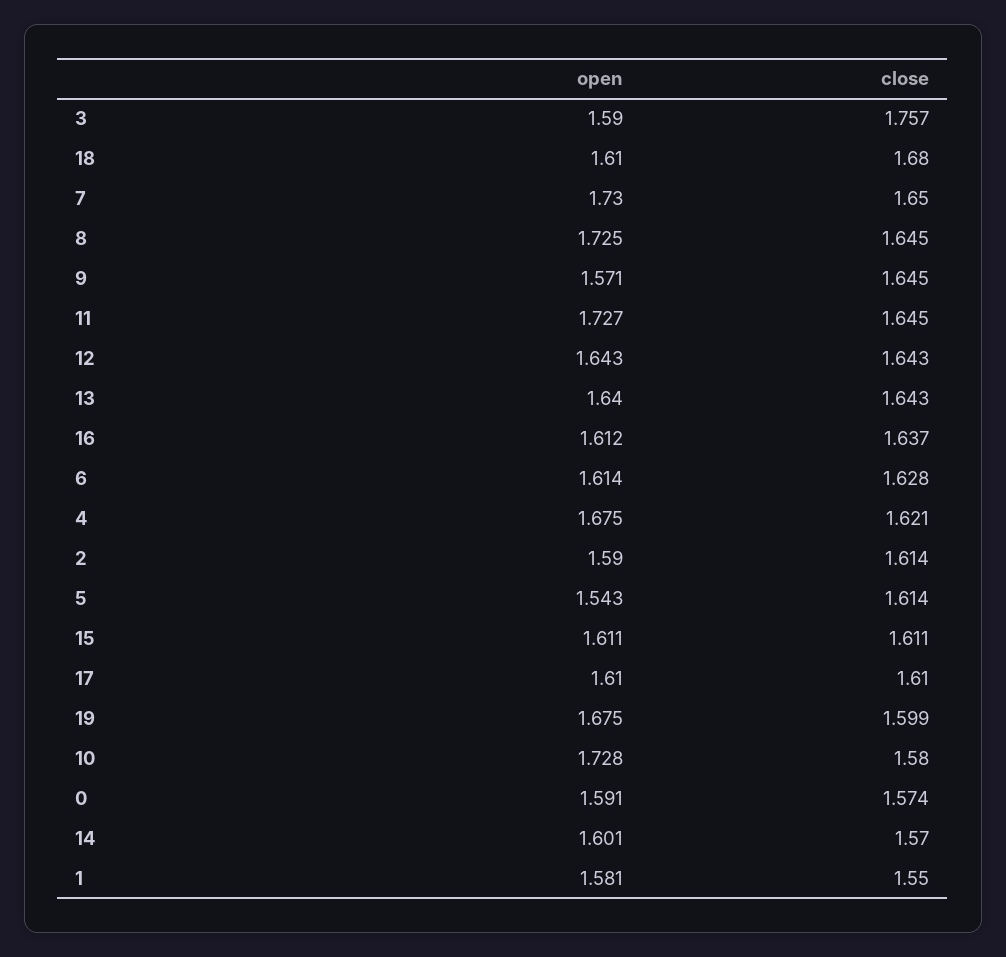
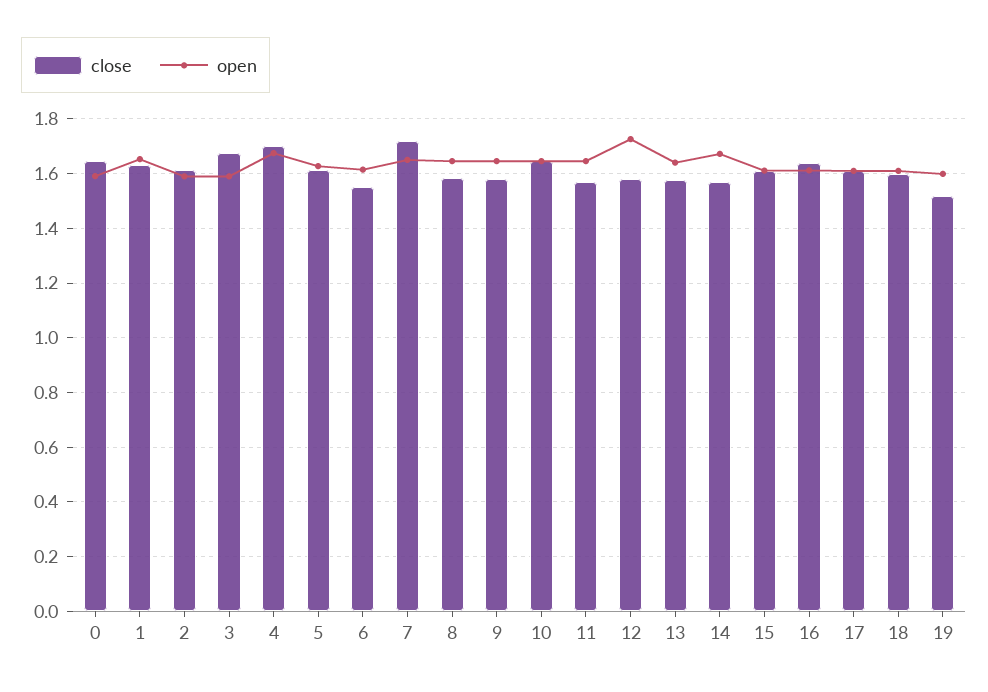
  {
    "open": {
      "3": 1.59,
      "18": 1.61,
-     "7": 1.73,
+     "7": 1.65,
-     "8": 1.725,
+     "8": 1.65,
-     "9": 1.571,
+     "9": 1.65,
-     "11": 1.727,
+     "11": 1.65,
-     "12": 1.643,
+     "12": 1.725,
      "13": 1.64,
      "16": 1.612,
      "6": 1.614,
      "4": 1.675,
      "2": 1.59,
-     "5": 1.543,
+     "5": 1.625,
      "15": 1.611,
      "17": 1.61,
-     "19": 1.675,
+     "19": 1.6,
-     "10": 1.728,
+     "10": 1.65,
      "0": 1.591,
-     "14": 1.601,
+     "14": 1.675,
-     "1": 1.581
+     "1": 1.65
    },
    "close": {
-     "3": 1.757,
+     "3": 1.675,
-     "18": 1.68,
+     "18": 1.6,
-     "7": 1.65,
+     "7": 1.725,
-     "8": 1.645,
+     "8": 1.575,
-     "9": 1.645,
+     "9": 1.575,
-     "11": 1.645,
+     "11": 1.575,
-     "12": 1.643,
+     "12": 1.575,
-     "13": 1.643,
+     "13": 1.575,
      "16": 1.637,
-     "6": 1.628,
+     "6": 1.55,
-     "4": 1.621,
+     "4": 1.7,
      "2": 1.614,
      "5": 1.614,
      "15": 1.611,
      "17": 1.61,
-     "19": 1.599,
+     "19": 1.525,
-     "10": 1.58,
+     "10": 1.65,
-     "0": 1.574,
+     "0": 1.65,
      "14": 1.57,
-     "1": 1.55
+     "1": 1.625
    }
  }

